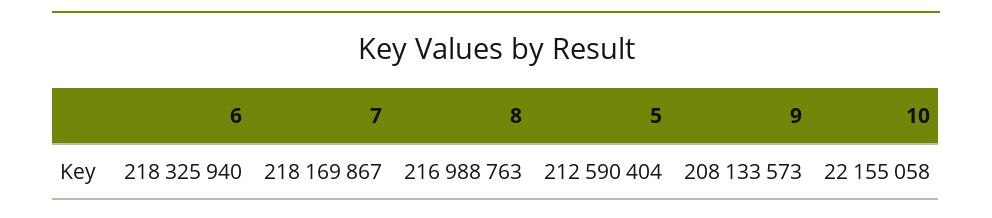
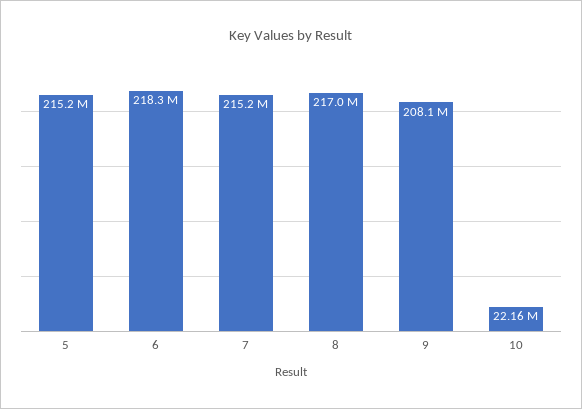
  {
    "6": 218325940,
-   "7": 218169867,
+   "7": 215200000,
    "8": 216988763,
-   "5": 212590404,
+   "5": 215200000,
    "9": 208133573,
    "10": 22155058
  }

